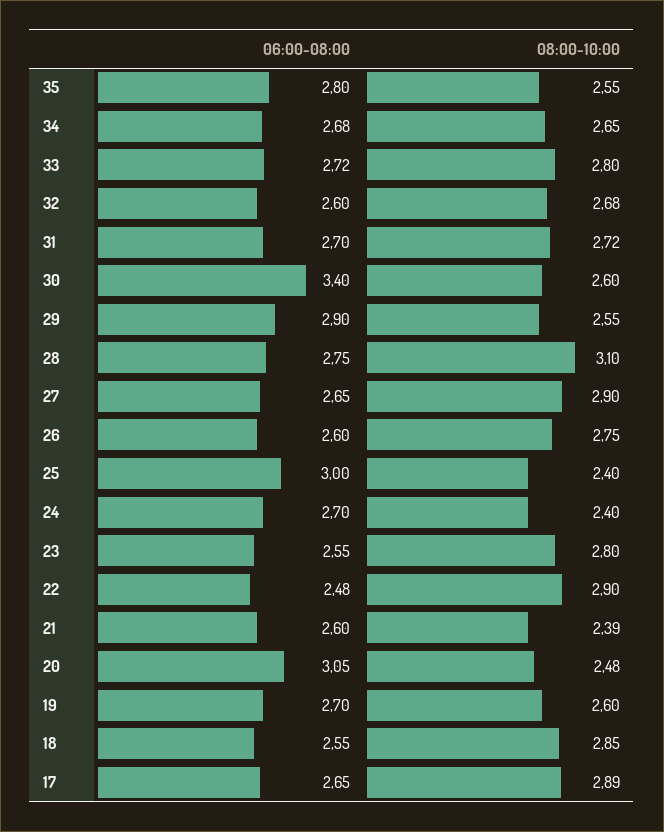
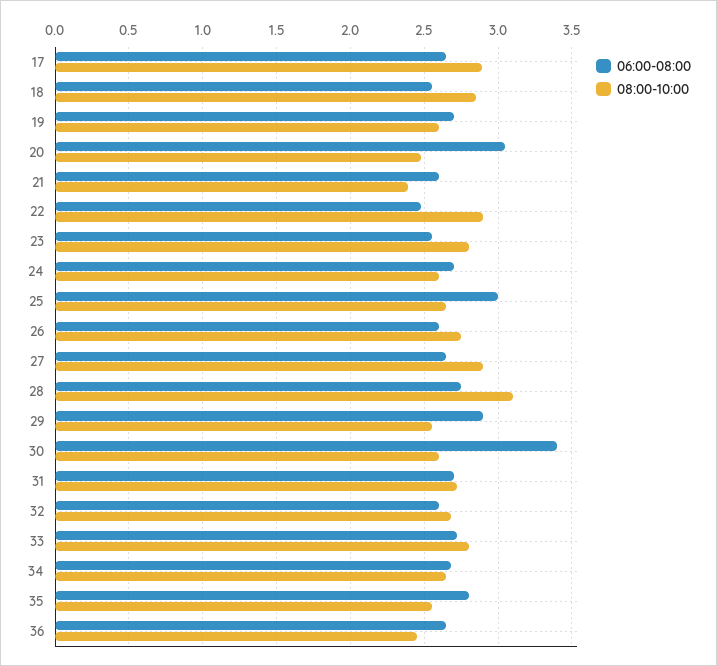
  {
    "06:00-08:00": {
      "35": 2.8,
      "34": 2.68,
      "33": 2.72,
      "32": 2.6,
      "31": 2.7,
      "30": 3.4,
      "29": 2.9,
      "28": 2.75,
      "27": 2.65,
      "26": 2.6,
      "25": 3,
      "24": 2.7,
      "23": 2.55,
      "22": 2.48,
      "21": 2.6,
      "20": 3.05,
      "19": 2.7,
      "18": 2.55,
-     "17": 2.65
+     "17": 2.65,
+     "36": 2.65
    },
    "08:00-10:00": {
      "35": 2.55,
      "34": 2.65,
      "33": 2.8,
      "32": 2.68,
      "31": 2.72,
      "30": 2.6,
      "29": 2.55,
      "28": 3.1,
      "27": 2.9,
      "26": 2.75,
-     "25": 2.4,
+     "25": 2.65,
-     "24": 2.4,
+     "24": 2.6,
      "23": 2.8,
      "22": 2.9,
      "21": 2.39,
      "20": 2.48,
      "19": 2.6,
      "18": 2.85,
-     "17": 2.89
+     "17": 2.89,
+     "36": 2.45
    }
  }

